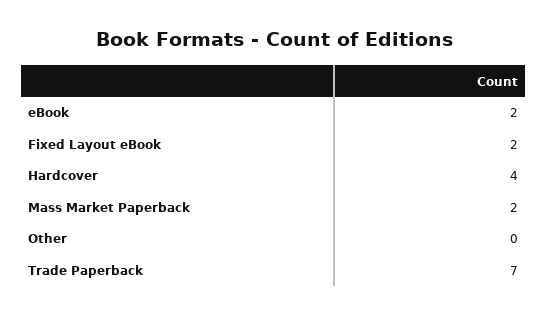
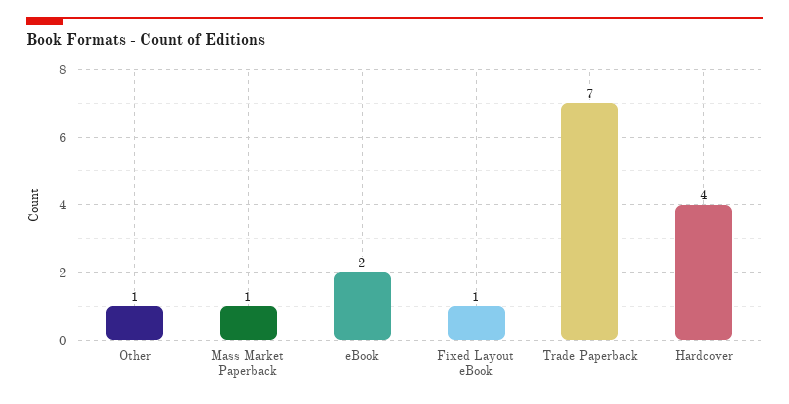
  {
    "eBook": 2,
-   "Fixed Layout eBook": 2,
+   "Fixed Layout eBook": 1,
    "Hardcover": 4,
-   "Mass Market Paperback": 2,
+   "Mass Market Paperback": 1,
-   "Other": 0,
+   "Other": 1,
    "Trade Paperback": 7
  }

